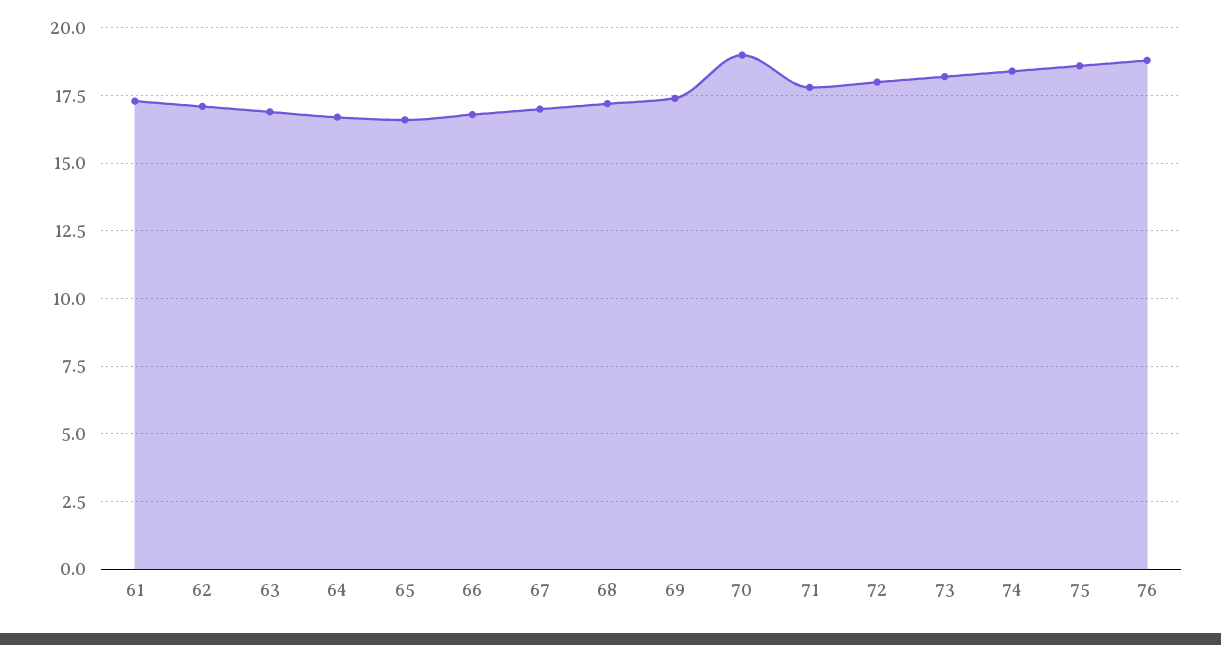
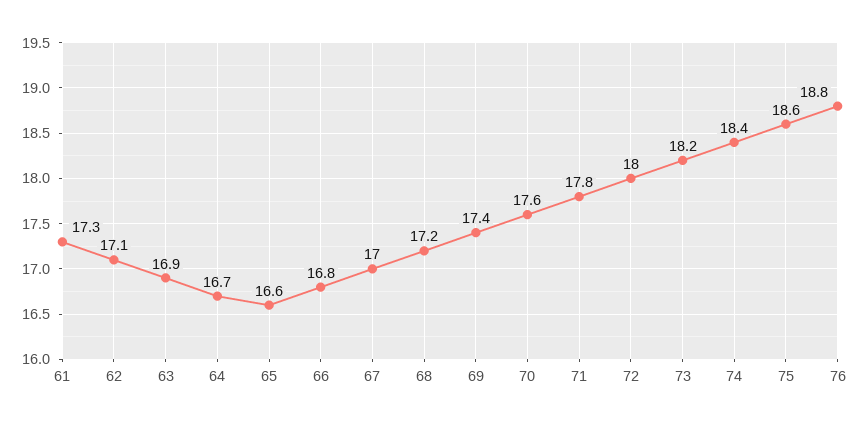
  {
    "61": 17.3,
    "62": 17.1,
    "63": 16.9,
    "64": 16.7,
    "65": 16.6,
    "66": 16.8,
    "67": 17,
    "68": 17.2,
    "69": 17.4,
-   "70": 19,
+   "70": 17.6,
    "71": 17.8,
    "72": 18,
    "73": 18.2,
    "74": 18.4,
    "75": 18.6,
    "76": 18.8
  }

